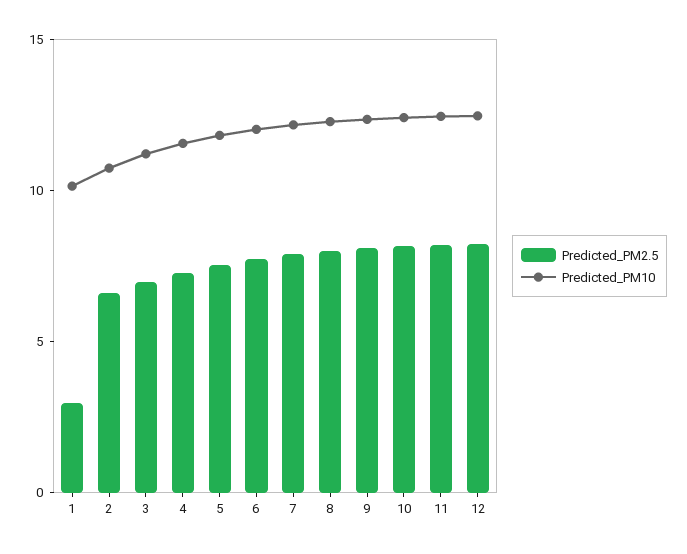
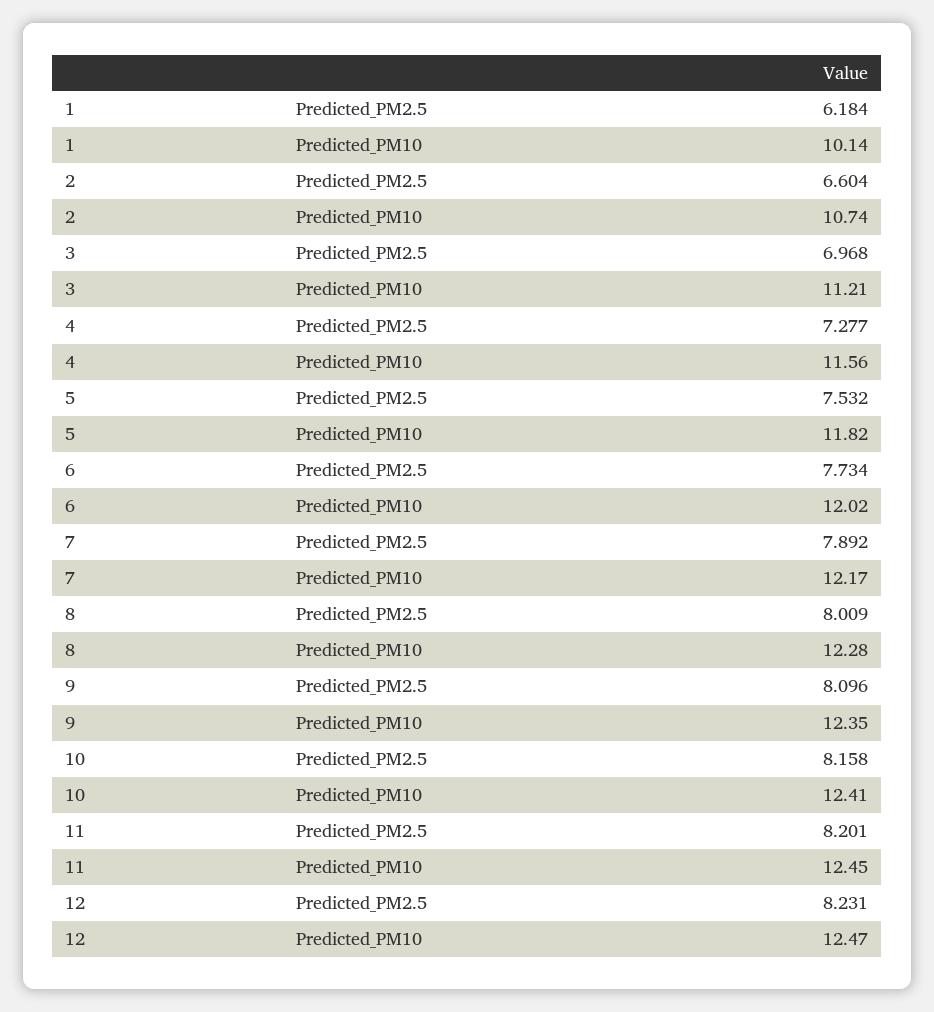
  {
    "Predicted_PM2.5": {
-     "1": 3,
+     "1": 6.184,
      "2": 6.604,
      "3": 6.968,
      "4": 7.277,
      "5": 7.532,
      "6": 7.734,
      "7": 7.892,
      "8": 8.009,
      "9": 8.096,
      "10": 8.158,
      "11": 8.201,
      "12": 8.231
    },
    "Predicted_PM10": {
      "1": 10.14,
      "2": 10.74,
      "3": 11.21,
      "4": 11.56,
      "5": 11.82,
      "6": 12.02,
      "7": 12.17,
      "8": 12.28,
      "9": 12.35,
      "10": 12.41,
      "11": 12.45,
      "12": 12.47
    }
  }

